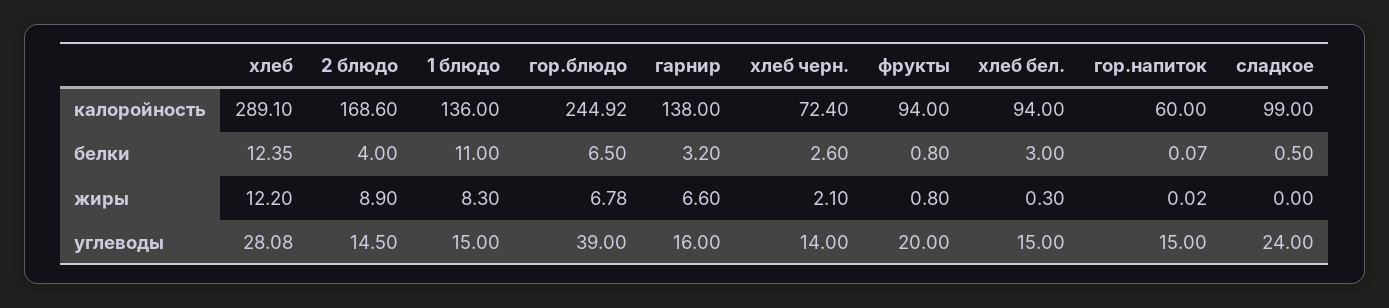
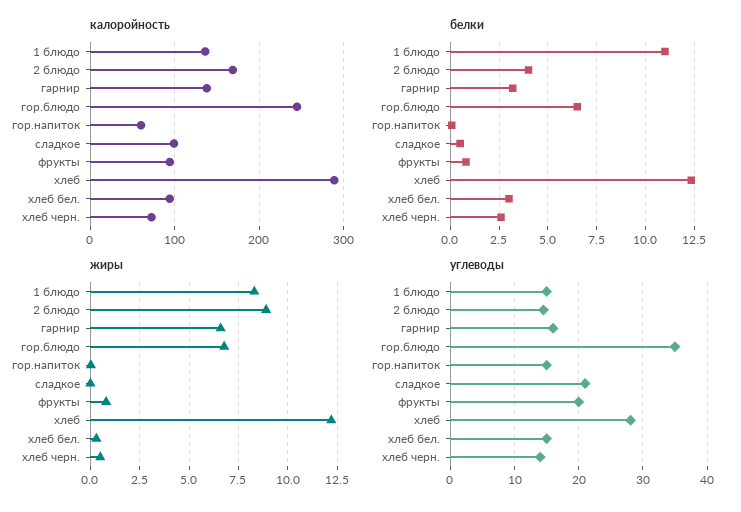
  {
    "калоройность": {
      "хлеб": 289.1,
      "2 блюдо": 168.6,
      "1 блюдо": 136,
      "гор.блюдо": 244.92,
      "гарнир": 138,
      "хлеб черн.": 72.4,
      "фрукты": 94,
      "хлеб бел.": 94,
      "гор.напиток": 60,
      "сладкое": 99
    },
    "белки": {
      "хлеб": 12.35,
      "2 блюдо": 4,
      "1 блюдо": 11,
      "гор.блюдо": 6.5,
      "гарнир": 3.2,
      "хлеб черн.": 2.6,
      "фрукты": 0.8,
      "хлеб бел.": 3,
      "гор.напиток": 0.07,
      "сладкое": 0.5
    },
    "жиры": {
      "хлеб": 12.2,
      "2 блюдо": 8.9,
      "1 блюдо": 8.3,
      "гор.блюдо": 6.78,
      "гарнир": 6.6,
-     "хлеб черн.": 2.1,
+     "хлеб черн.": 0.5,
      "фрукты": 0.8,
      "хлеб бел.": 0.3,
      "гор.напиток": 0.02,
      "сладкое": 0
    },
    "углеводы": {
      "хлеб": 28.08,
      "2 блюдо": 14.5,
      "1 блюдо": 15,
-     "гор.блюдо": 39,
+     "гор.блюдо": 35,
      "гарнир": 16,
      "хлеб черн.": 14,
      "фрукты": 20,
      "хлеб бел.": 15,
      "гор.напиток": 15,
-     "сладкое": 24
+     "сладкое": 21
    }
  }

